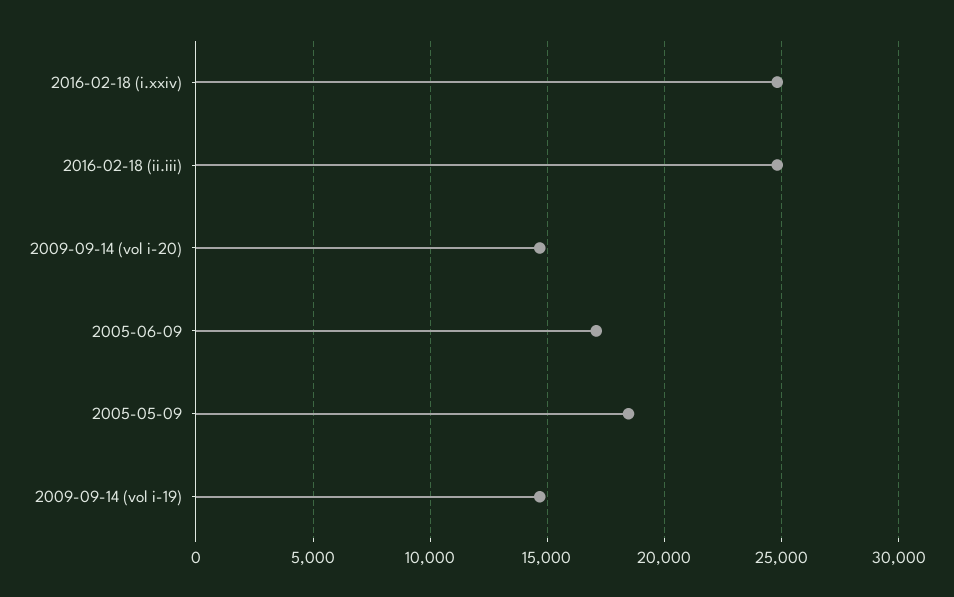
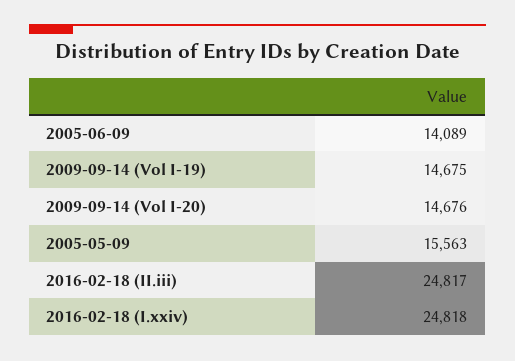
  {
    "2016-02-18 (i.xxiv)": 24818,
    "2016-02-18 (ii.iii)": 24817,
    "2009-09-14 (vol i-20)": 14676,
-   "2005-06-09": 17000,
+   "2005-06-09": 14089,
-   "2005-05-09": 18500,
+   "2005-05-09": 15563,
    "2009-09-14 (vol i-19)": 14675
  }

